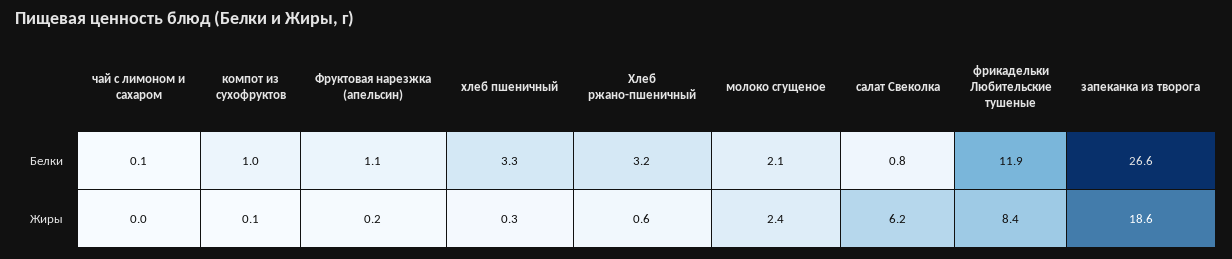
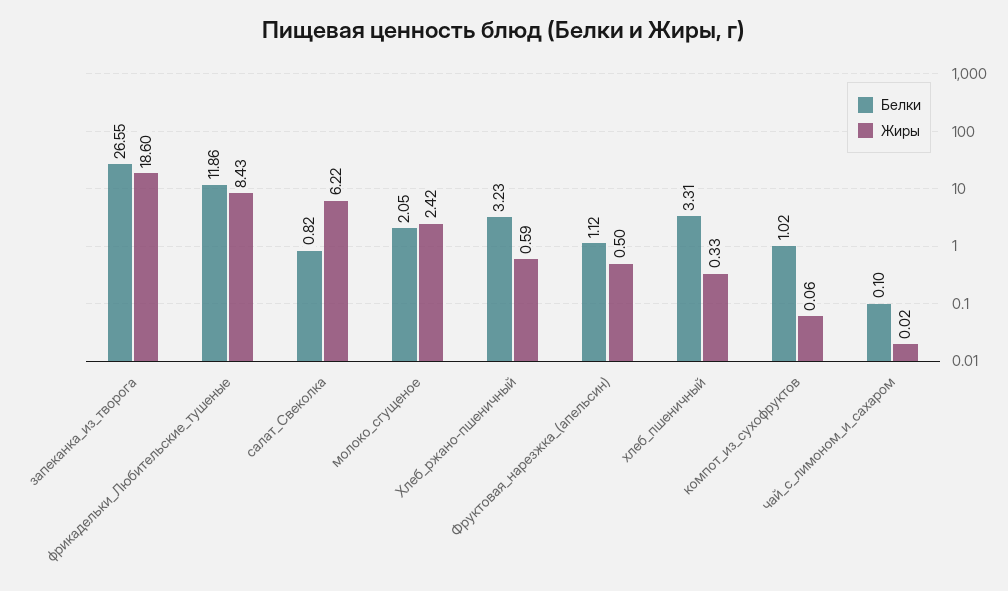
  {
    "Белки": {
      "чай с лимоном и сахаром": 0.1,
      "компот из сухофруктов": 1.02,
      "Фруктовая нарезжка (апельсин)": 1.12,
      "хлеб пшеничный": 3.31,
      "Хлеб ржано-пшеничный": 3.23,
      "молоко сгущеное": 2.05,
      "салат Свеколка": 0.82,
      "фрикадельки Любительские тушеные": 11.86,
      "запеканка из творога": 26.55
    },
    "Жиры": {
      "чай с лимоном и сахаром": 0.02,
      "компот из сухофруктов": 0.06,
-     "Фруктовая нарезжка (апельсин)": 0.2,
+     "Фруктовая нарезжка (апельсин)": 0.5,
      "хлеб пшеничный": 0.33,
      "Хлеб ржано-пшеничный": 0.59,
      "молоко сгущеное": 2.42,
      "салат Свеколка": 6.22,
      "фрикадельки Любительские тушеные": 8.43,
      "запеканка из творога": 18.6
    }
  }

